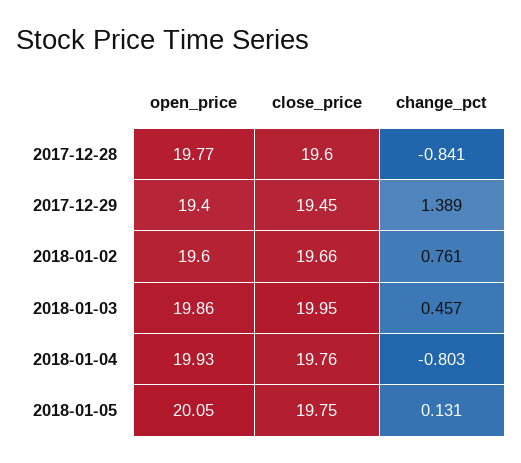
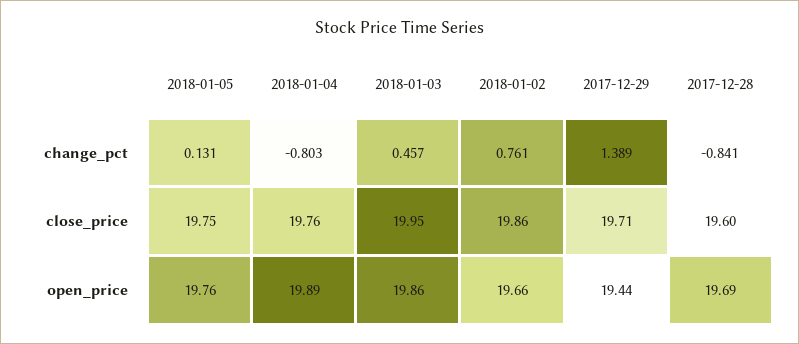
  {
    "open_price": {
-     "2017-12-28": 19.77,
+     "2017-12-28": 19.69,
-     "2017-12-29": 19.4,
+     "2017-12-29": 19.44,
-     "2018-01-02": 19.6,
+     "2018-01-02": 19.66,
      "2018-01-03": 19.86,
-     "2018-01-04": 19.93,
+     "2018-01-04": 19.89,
-     "2018-01-05": 20.05
+     "2018-01-05": 19.76
    },
    "close_price": {
      "2017-12-28": 19.6,
-     "2017-12-29": 19.45,
+     "2017-12-29": 19.71,
-     "2018-01-02": 19.66,
+     "2018-01-02": 19.86,
      "2018-01-03": 19.95,
      "2018-01-04": 19.76,
      "2018-01-05": 19.75
    },
    "change_pct": {
      "2017-12-28": -0.841,
      "2017-12-29": 1.389,
      "2018-01-02": 0.761,
      "2018-01-03": 0.457,
      "2018-01-04": -0.803,
      "2018-01-05": 0.131
    }
  }

